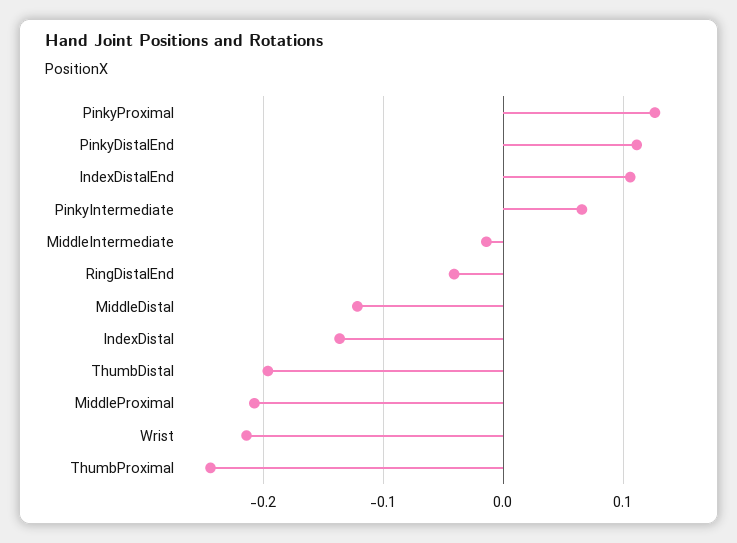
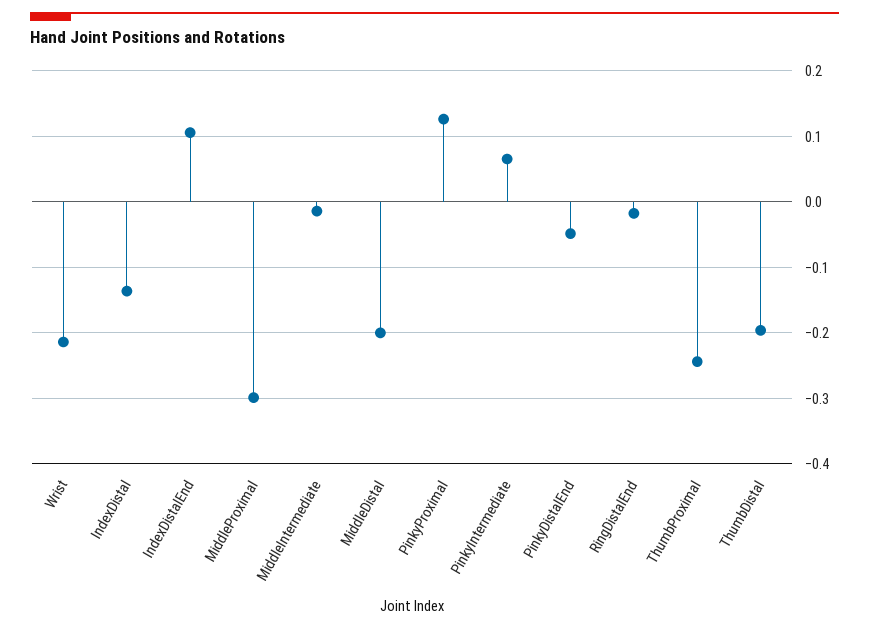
  {
    "PinkyProximal": 0.13,
-   "PinkyDistalEnd": 0.11,
+   "PinkyDistalEnd": -0.05,
    "IndexDistalEnd": 0.11,
    "PinkyIntermediate": 0.07,
    "MiddleIntermediate": -0.01,
-   "RingDistalEnd": -0.04,
+   "RingDistalEnd": -0.02,
-   "MiddleDistal": -0.12,
+   "MiddleDistal": -0.2,
    "IndexDistal": -0.14,
    "ThumbDistal": -0.2,
-   "MiddleProximal": -0.21,
+   "MiddleProximal": -0.3,
    "Wrist": -0.21,
    "ThumbProximal": -0.24
  }

